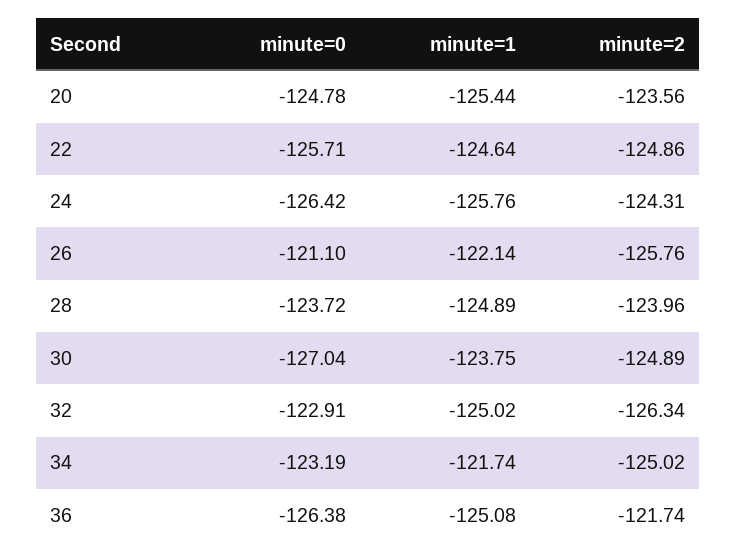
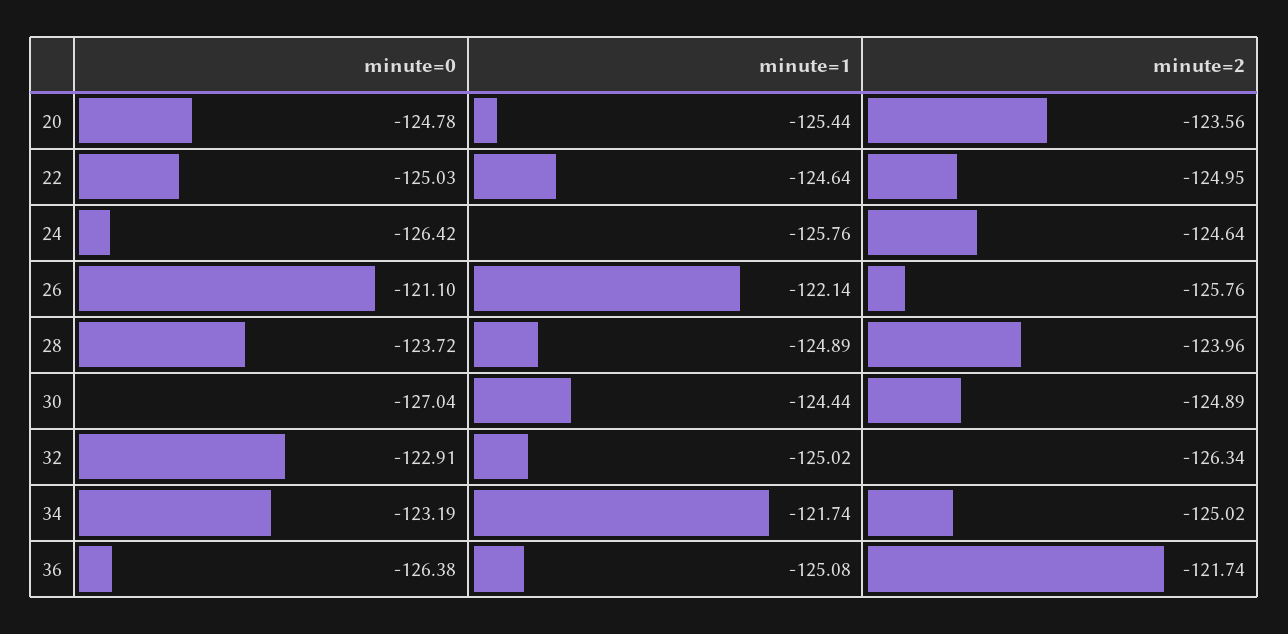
  {
    "minute=0": {
      "20": -124.78,
-     "22": -125.71,
+     "22": -125.03,
      "24": -126.42,
      "26": -121.1,
      "28": -123.72,
      "30": -127.04,
      "32": -122.91,
      "34": -123.19,
      "36": -126.38
    },
    "minute=1": {
      "20": -125.44,
      "22": -124.64,
      "24": -125.76,
      "26": -122.14,
      "28": -124.89,
-     "30": -123.75,
+     "30": -124.44,
      "32": -125.02,
      "34": -121.74,
      "36": -125.08
    },
    "minute=2": {
      "20": -123.56,
-     "22": -124.86,
+     "22": -124.95,
-     "24": -124.31,
+     "24": -124.64,
      "26": -125.76,
      "28": -123.96,
      "30": -124.89,
      "32": -126.34,
      "34": -125.02,
      "36": -121.74
    }
  }

